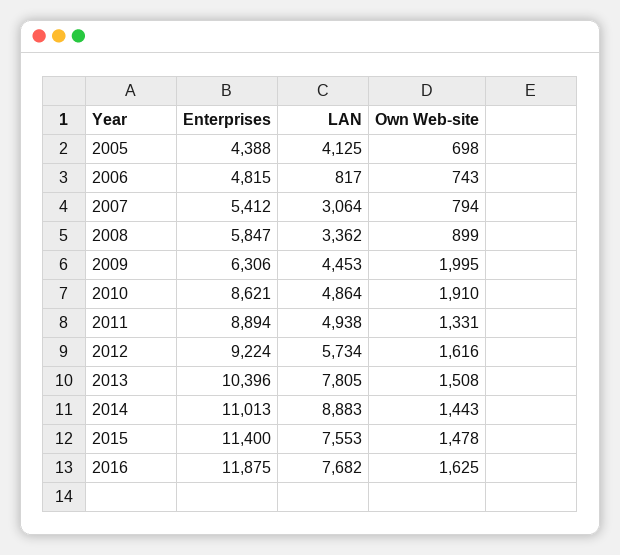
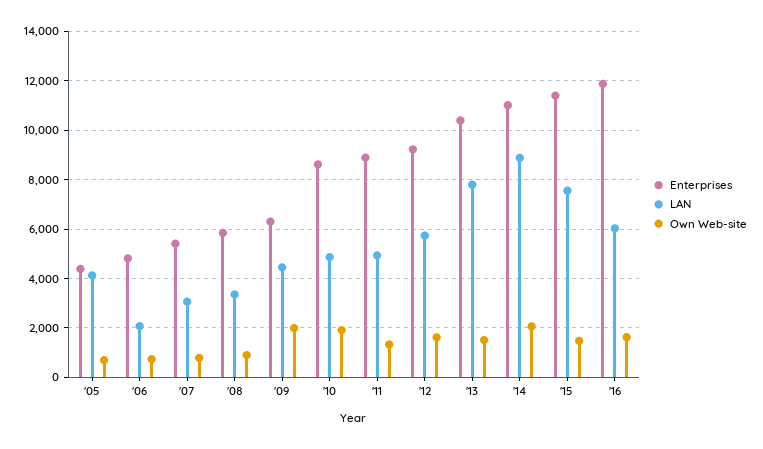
  {
    "Enterprises": {
      "2005": 4388,
      "2006": 4815,
      "2007": 5412,
      "2008": 5847,
      "2009": 6306,
      "2010": 8621,
      "2011": 8894,
      "2012": 9224,
      "2013": 10396,
      "2014": 11013,
      "2015": 11400,
      "2016": 11875
    },
    "LAN": {
      "2005": 4125,
-     "2006": 817,
+     "2006": 2000,
      "2007": 3064,
      "2008": 3362,
      "2009": 4453,
      "2010": 4864,
      "2011": 4938,
      "2012": 5734,
      "2013": 7805,
      "2014": 8883,
      "2015": 7553,
-     "2016": 7682
+     "2016": 6000
    },
    "Own Web-site": {
      "2005": 698,
      "2006": 743,
      "2007": 794,
      "2008": 899,
      "2009": 1995,
      "2010": 1910,
      "2011": 1331,
      "2012": 1616,
      "2013": 1508,
-     "2014": 1443,
+     "2014": 2000,
      "2015": 1478,
      "2016": 1625
    }
  }

